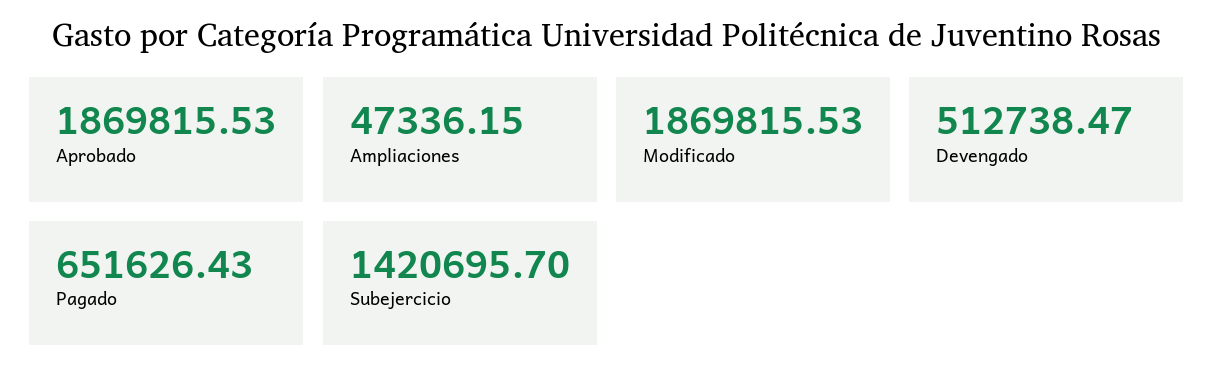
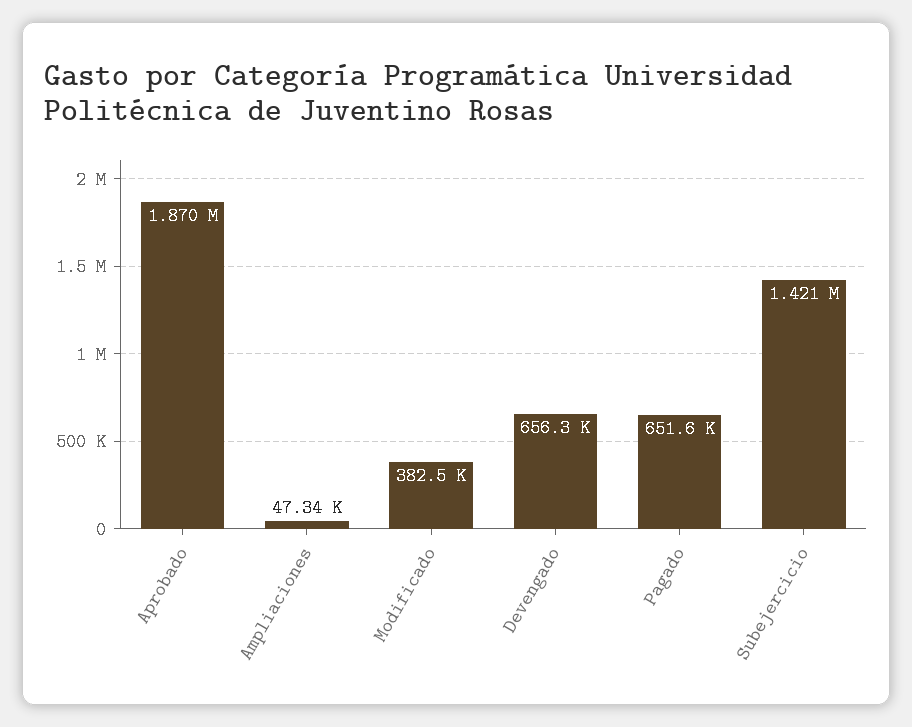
  {
    "Aprobado": 1869815.53,
    "Ampliaciones": 47336.15,
-   "Modificado": 1869815.53,
+   "Modificado": 382500,
-   "Devengado": 512738.47,
+   "Devengado": 656300,
    "Pagado": 651626.43,
    "Subejercicio": 1420695.7
  }

